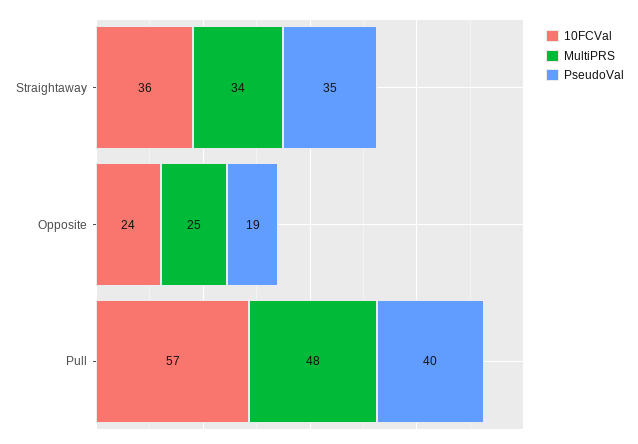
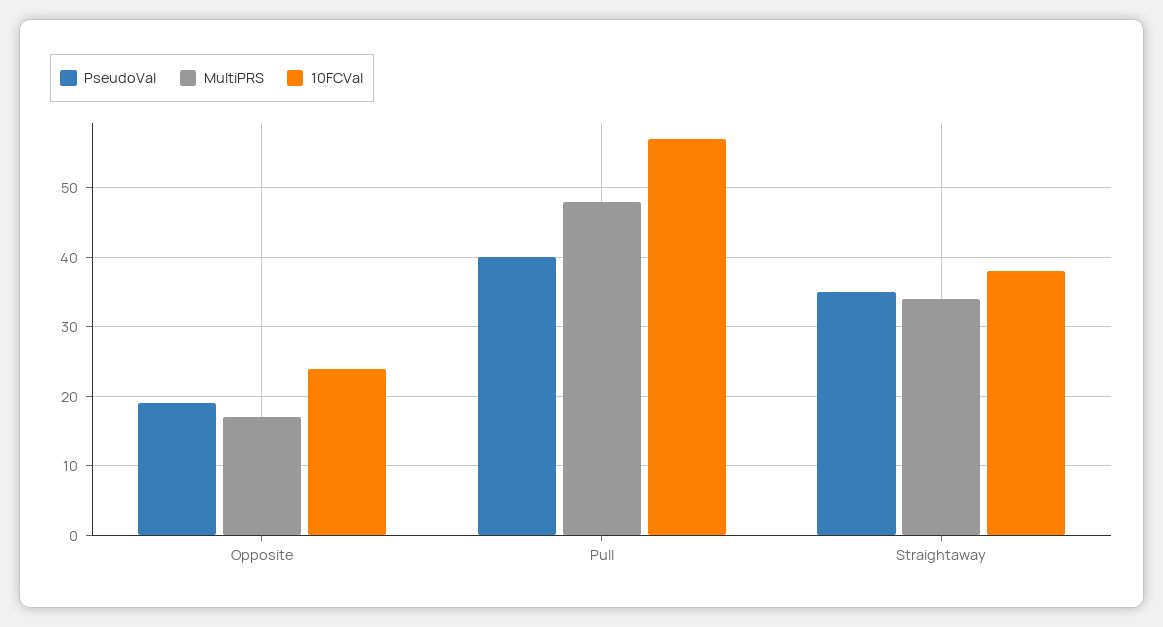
  {
    "10FCVal": {
-     "Straightaway": 36,
+     "Straightaway": 38,
      "Opposite": 24,
      "Pull": 57
    },
    "MultiPRS": {
      "Straightaway": 34,
-     "Opposite": 25,
+     "Opposite": 17,
      "Pull": 48
    },
    "PseudoVal": {
      "Straightaway": 35,
      "Opposite": 19,
      "Pull": 40
    }
  }

